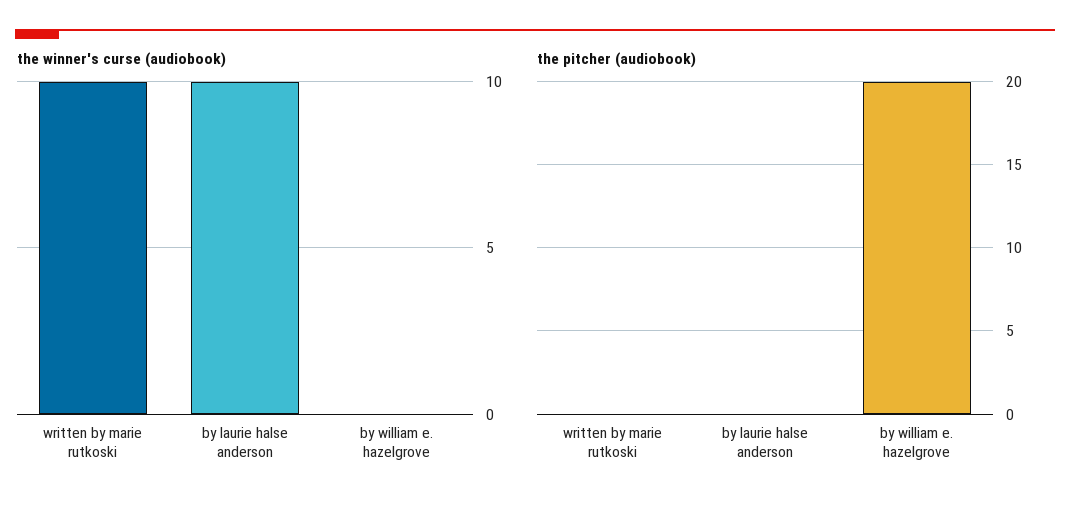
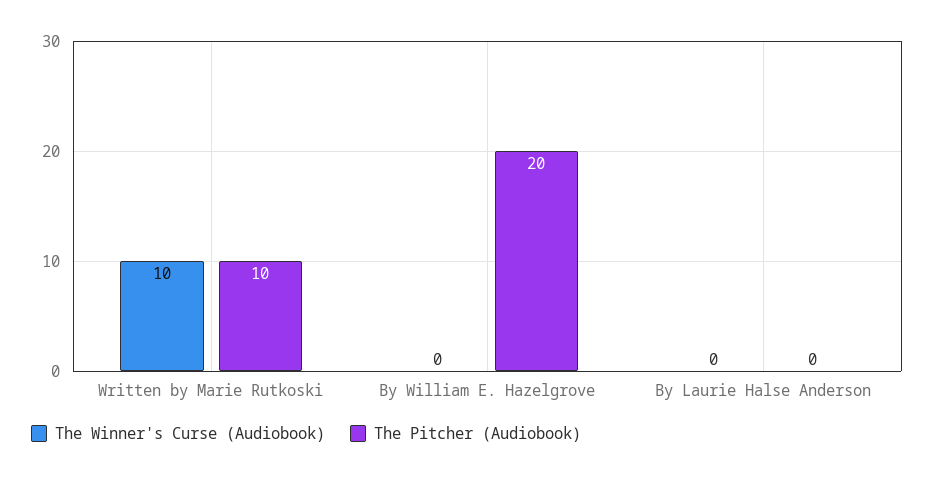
  {
    "the winner's curse (audiobook)": {
      "written by marie rutkoski": 10,
-     "by laurie halse anderson": 10,
+     "by laurie halse anderson": 0,
      "by william e. hazelgrove": 0
    },
    "the pitcher (audiobook)": {
-     "written by marie rutkoski": 0,
+     "written by marie rutkoski": 10,
      "by laurie halse anderson": 0,
      "by william e. hazelgrove": 20
    }
  }

